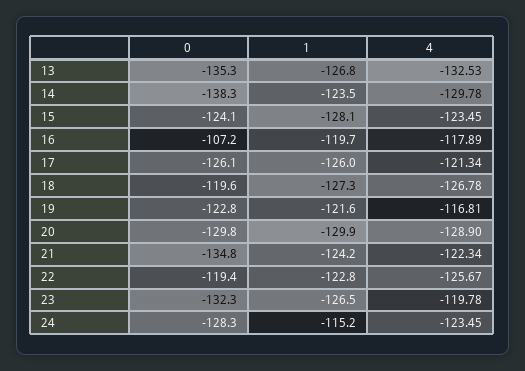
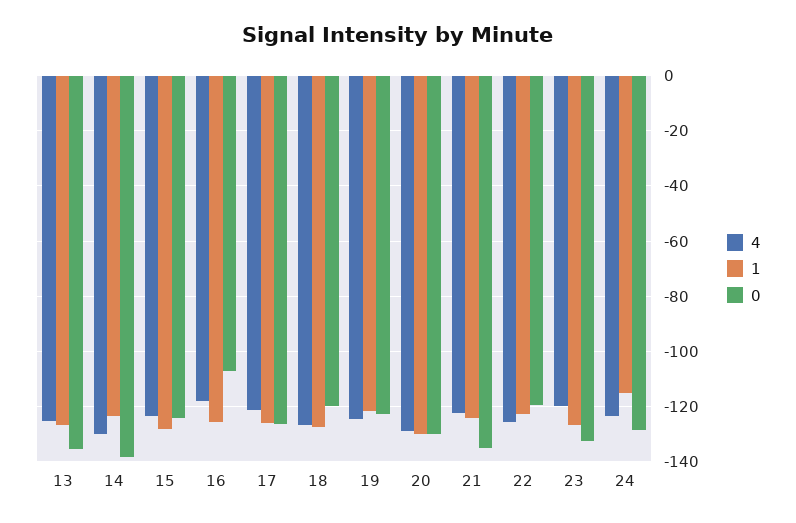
  {
    "0": {
      "13": -135.3,
      "14": -138.3,
      "15": -124.1,
      "16": -107.2,
      "17": -126.1,
      "18": -119.6,
      "19": -122.8,
      "20": -129.8,
      "21": -134.8,
      "22": -119.4,
      "23": -132.3,
      "24": -128.3
    },
    "1": {
      "13": -126.8,
      "14": -123.5,
      "15": -128.1,
-     "16": -119.7,
+     "16": -125,
      "17": -126,
      "18": -127.3,
      "19": -121.6,
      "20": -129.9,
      "21": -124.2,
      "22": -122.8,
      "23": -126.5,
      "24": -115.2
    },
    "4": {
-     "13": -132.53,
+     "13": -125,
      "14": -129.78,
      "15": -123.45,
      "16": -117.89,
      "17": -121.34,
      "18": -126.78,
-     "19": -116.81,
+     "19": -125,
      "20": -128.9,
      "21": -122.34,
      "22": -125.67,
      "23": -119.78,
      "24": -123.45
    }
  }

